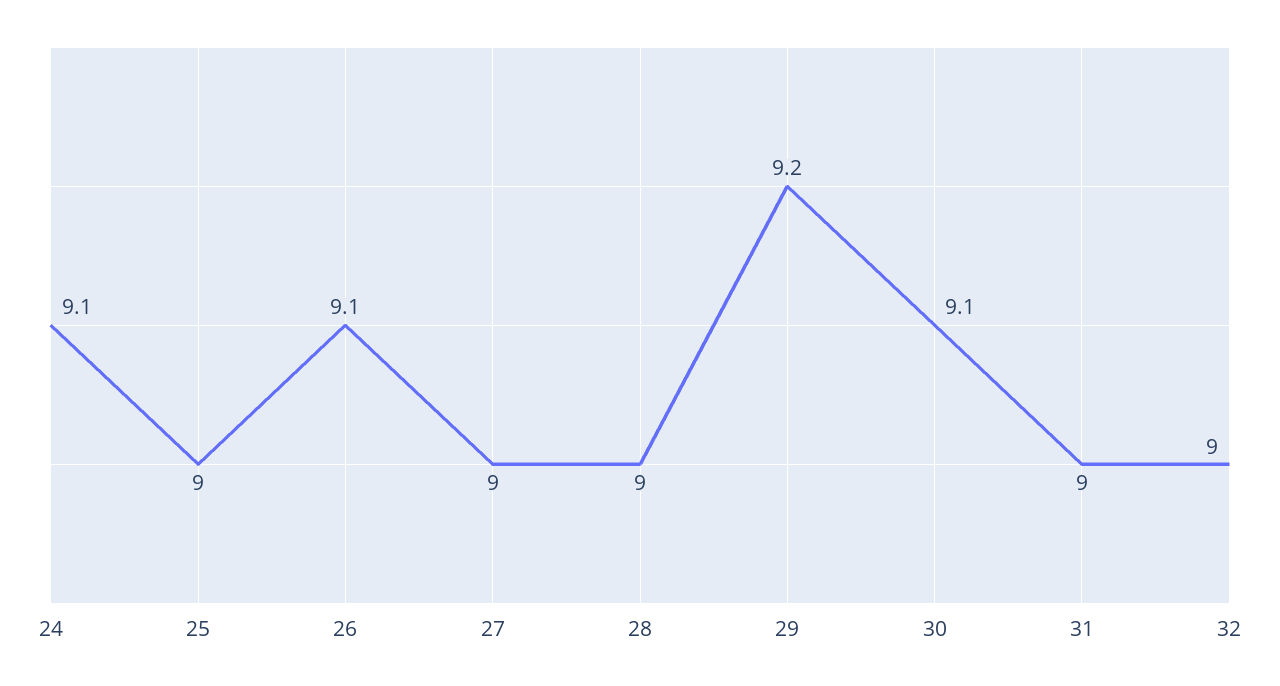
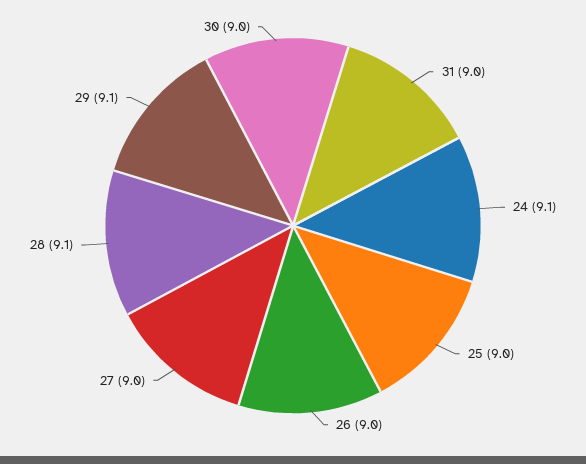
  {
    "24": 9.1,
    "25": 9,
-   "26": 9.1,
+   "26": 9,
    "27": 9,
-   "28": 9,
+   "28": 9.1,
-   "29": 9.2,
+   "29": 9.1,
-   "30": 9.1,
+   "30": 9,
-   "31": 9,
+   "31": 9
-   "32": 9
  }

